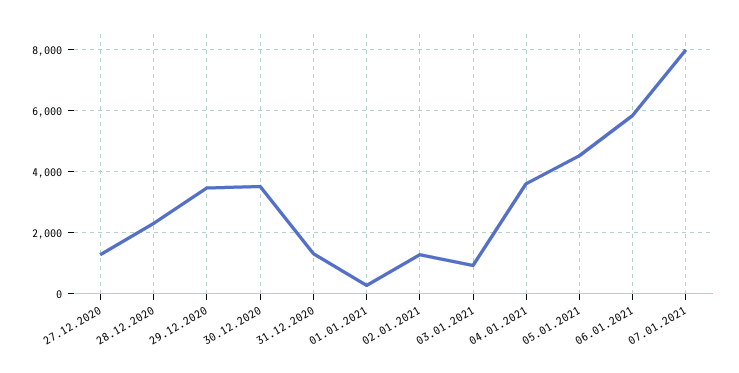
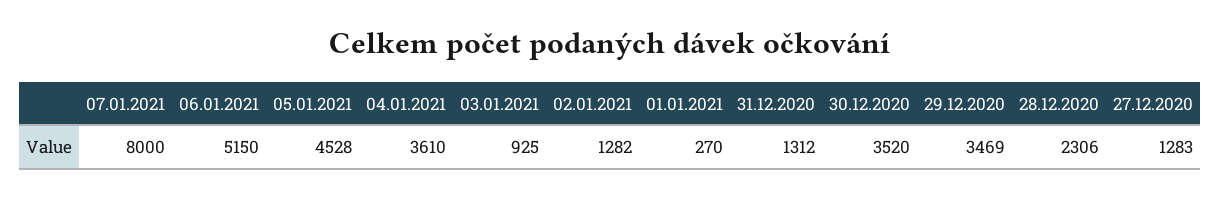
  {
    "27.12.2020": 1283,
    "28.12.2020": 2306,
    "29.12.2020": 3469,
    "30.12.2020": 3520,
    "31.12.2020": 1312,
    "01.01.2021": 270,
    "02.01.2021": 1282,
    "03.01.2021": 925,
    "04.01.2021": 3610,
    "05.01.2021": 4528,
-   "06.01.2021": 5800,
+   "06.01.2021": 5150,
    "07.01.2021": 8000
  }

